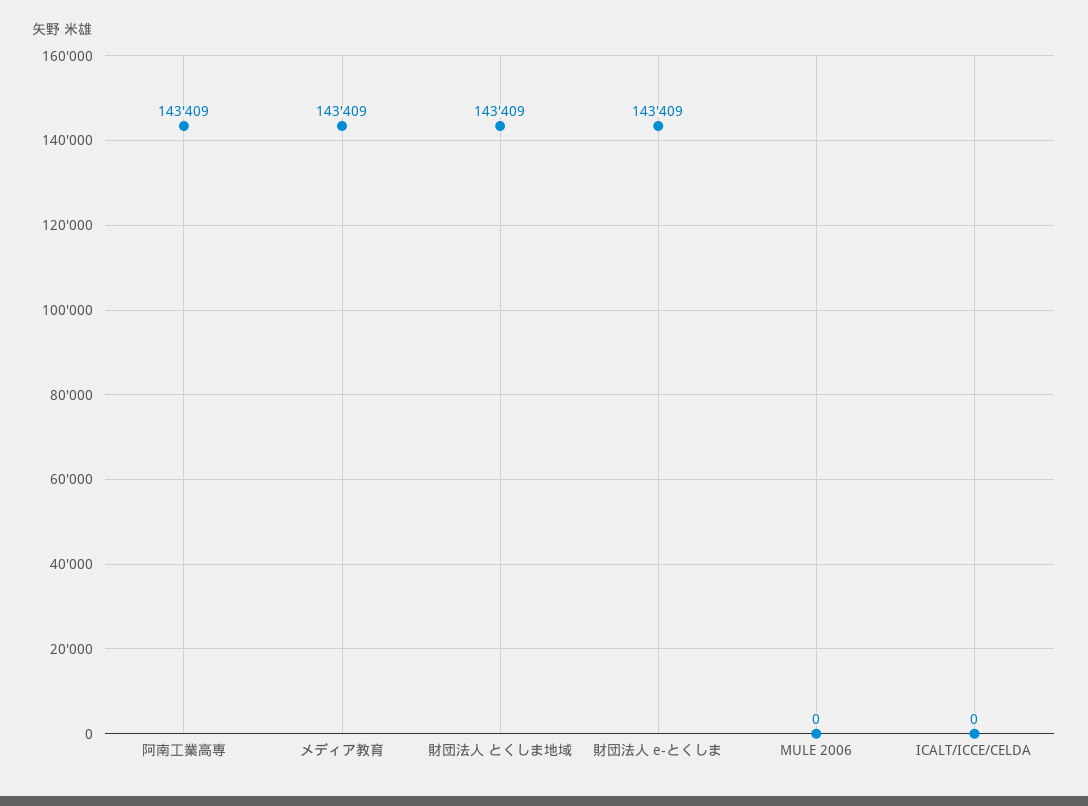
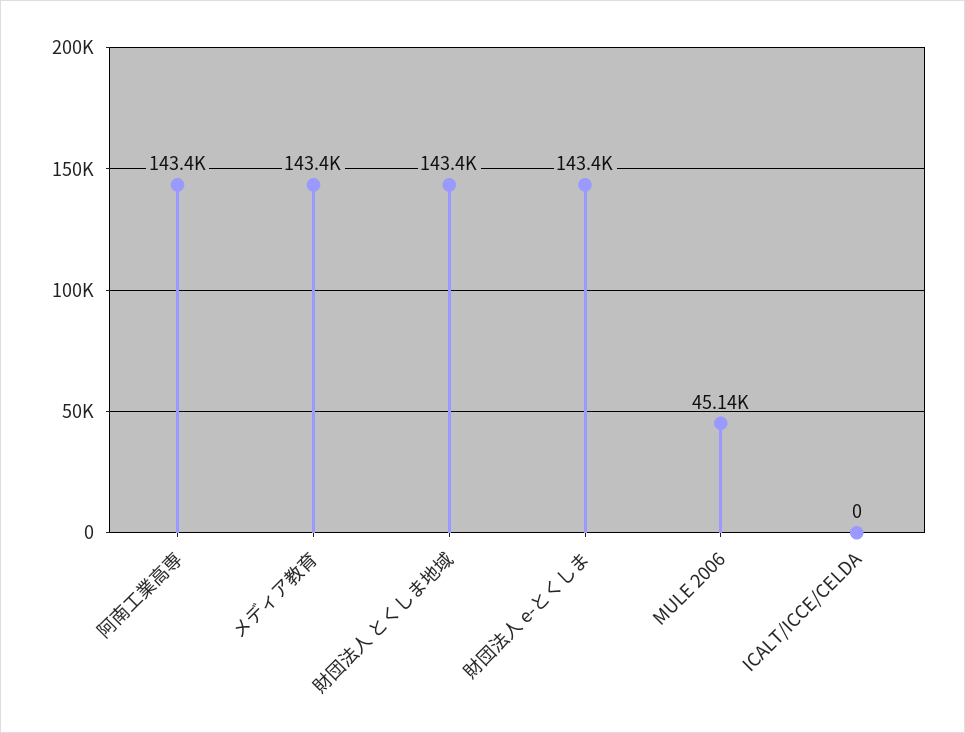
  {
    "阿南工業高専": 143409,
    "メディア教育": 143409,
    "財団法人 とくしま地域": 143409,
    "財団法人 e-とくしま": 143409,
-   "MULE 2006": 0,
+   "MULE 2006": 45140,
    "ICALT/ICCE/CELDA": 0
  }

